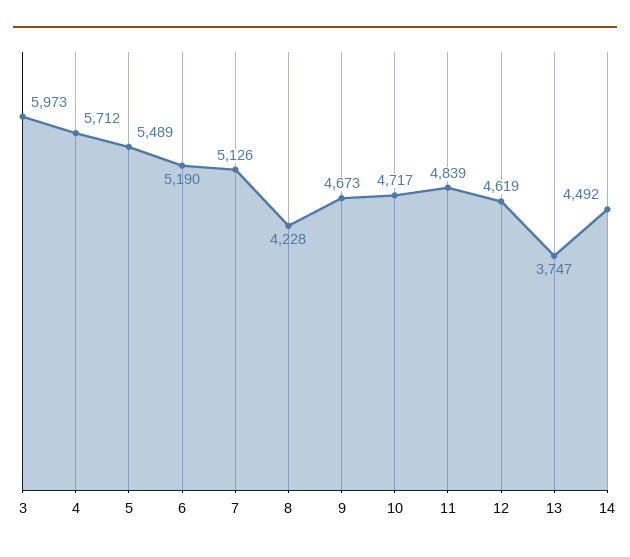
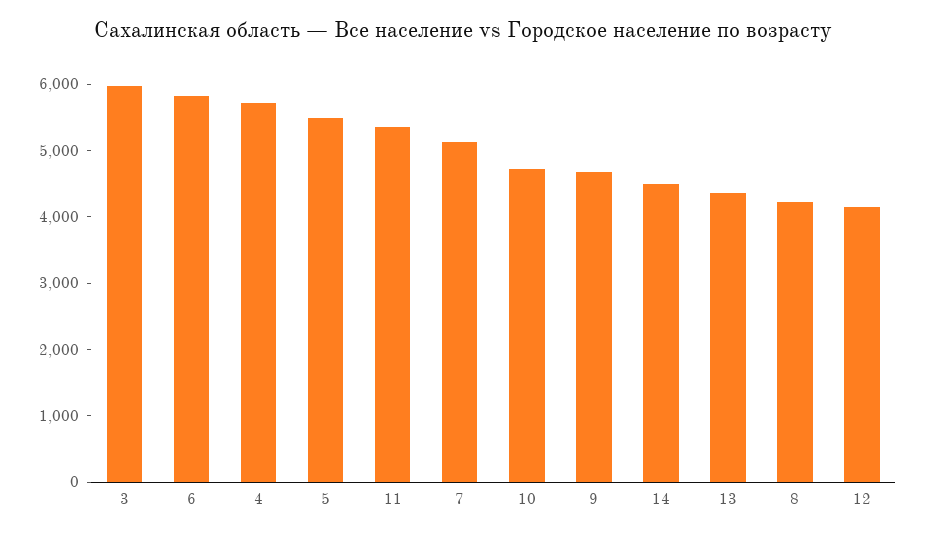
  {
    "3": 5973,
    "4": 5712,
    "5": 5489,
-   "6": 5190,
+   "6": 5800,
    "7": 5126,
    "8": 4228,
    "9": 4673,
    "10": 4717,
-   "11": 4839,
+   "11": 5400,
-   "12": 4619,
+   "12": 4200,
-   "13": 3747,
+   "13": 4400,
    "14": 4492
  }

